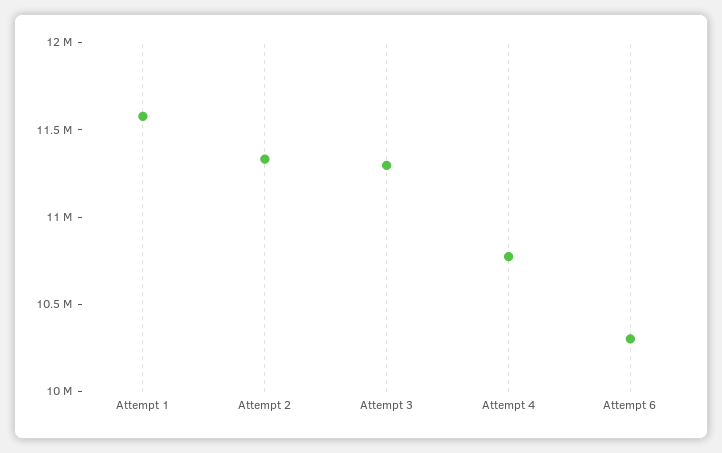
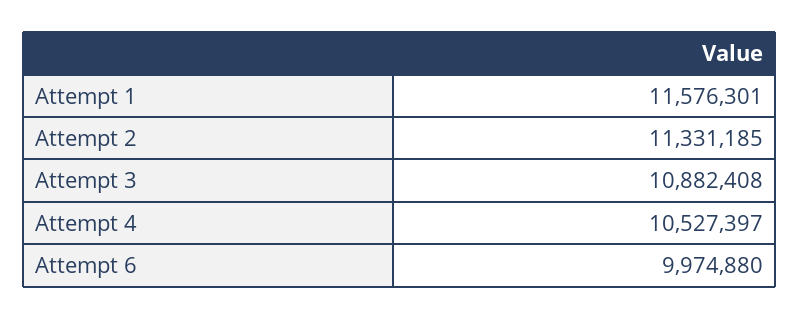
  {
    "Attempt 1": 11576301,
    "Attempt 2": 11331185,
-   "Attempt 3": 11300000,
+   "Attempt 3": 10882408,
-   "Attempt 4": 10800000,
+   "Attempt 4": 10527397,
-   "Attempt 6": 10300000
+   "Attempt 6": 9974880
  }

